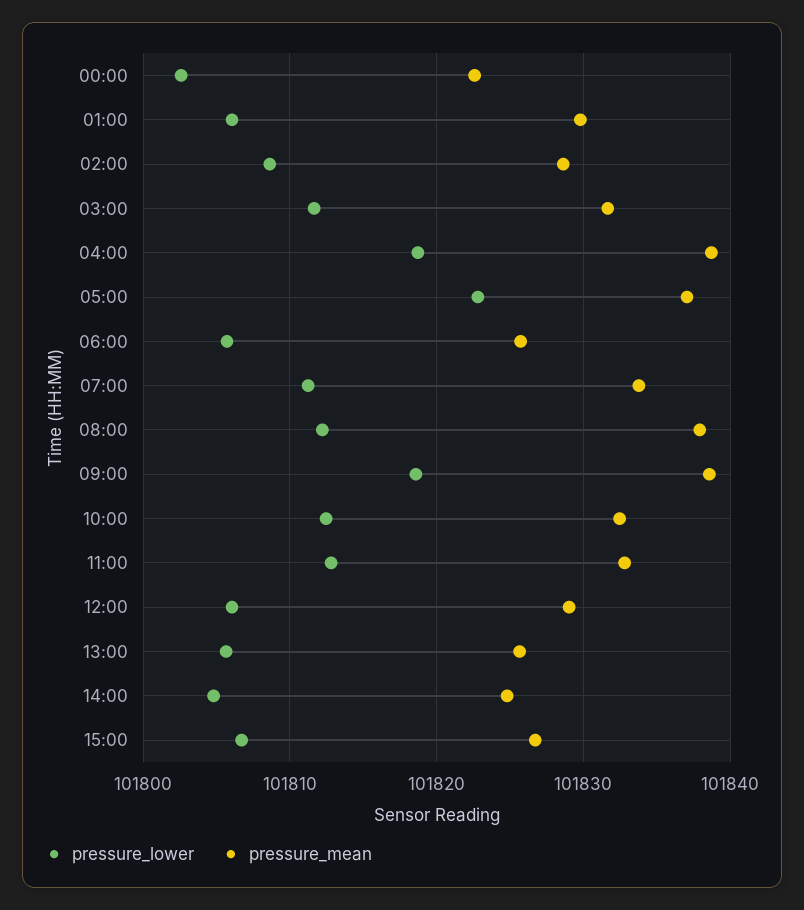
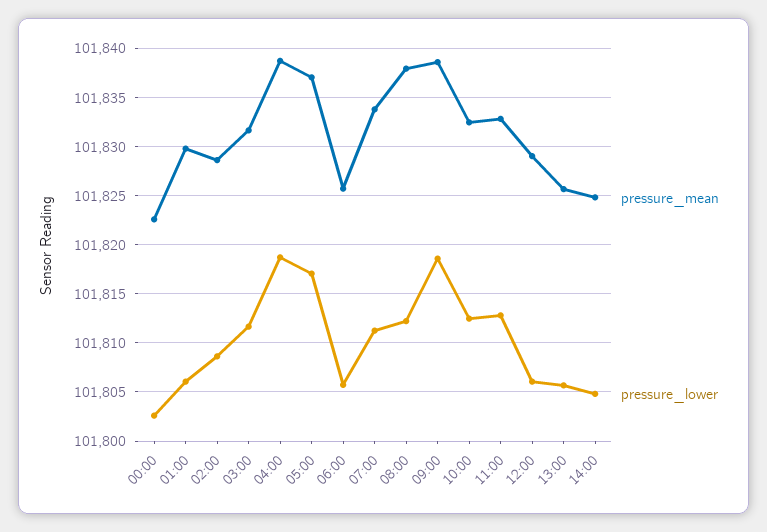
  {
    "pressure_lower": {
      "00:00": 101803,
      "01:00": 101806,
      "02:00": 101809,
      "03:00": 101812,
      "04:00": 101819,
-     "05:00": 101823,
+     "05:00": 101817,
      "06:00": 101806,
      "07:00": 101811,
      "08:00": 101812,
      "09:00": 101819,
      "10:00": 101812,
      "11:00": 101813,
      "12:00": 101806,
      "13:00": 101806,
-     "14:00": 101805,
+     "14:00": 101805
-     "15:00": 101807
    },
    "pressure_mean": {
      "00:00": 101823,
      "01:00": 101830,
      "02:00": 101829,
      "03:00": 101832,
      "04:00": 101839,
      "05:00": 101837,
      "06:00": 101826,
      "07:00": 101834,
      "08:00": 101838,
      "09:00": 101839,
      "10:00": 101832,
      "11:00": 101833,
      "12:00": 101829,
      "13:00": 101826,
-     "14:00": 101825,
+     "14:00": 101825
-     "15:00": 101827
    }
  }

